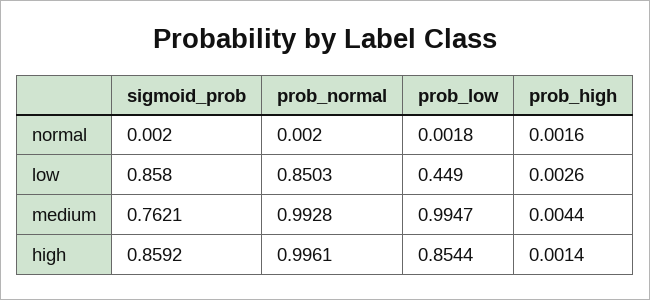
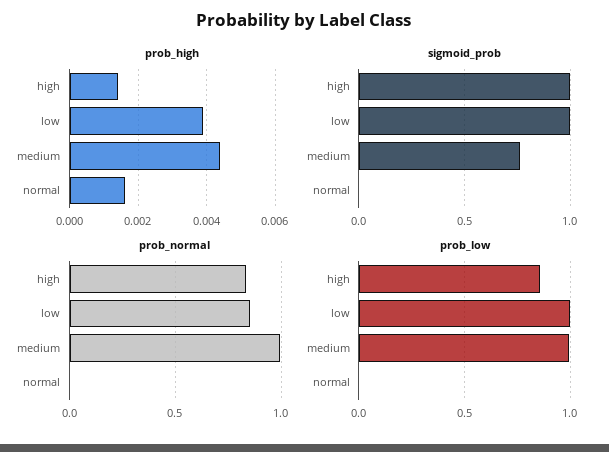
  {
    "sigmoid_prob": {
      "normal": 0.002,
-     "low": 0.858,
+     "low": 1,
      "medium": 0.7621,
-     "high": 0.8592
+     "high": 1
    },
    "prob_normal": {
      "normal": 0.002,
      "low": 0.8503,
      "medium": 0.9928,
-     "high": 0.9961
+     "high": 0.85
    },
    "prob_low": {
      "normal": 0.0018,
-     "low": 0.449,
+     "low": 1,
      "medium": 0.9947,
      "high": 0.8544
    },
    "prob_high": {
      "normal": 0.0016,
-     "low": 0.0026,
+     "low": 0.004,
      "medium": 0.0044,
      "high": 0.0014
    }
  }

